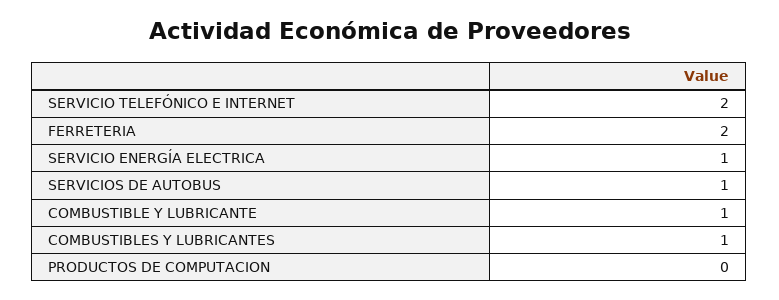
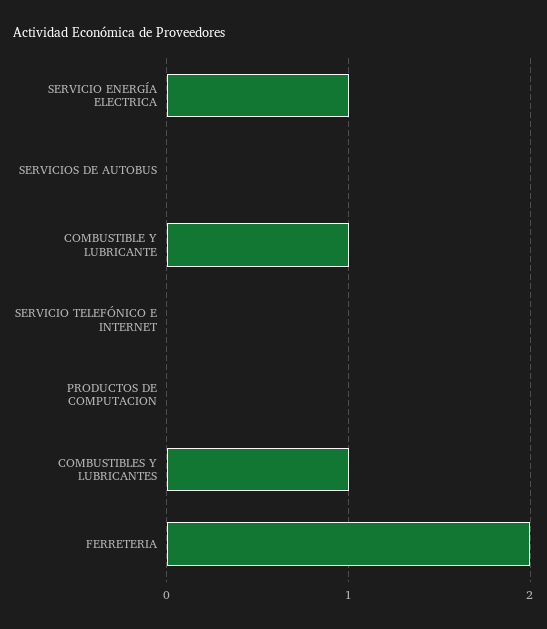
  {
-   "SERVICIO TELEFÓNICO E INTERNET": 2,
+   "SERVICIO TELEFÓNICO E INTERNET": 0,
    "FERRETERIA": 2,
    "SERVICIO ENERGÍA ELECTRICA": 1,
-   "SERVICIOS DE AUTOBUS": 1,
+   "SERVICIOS DE AUTOBUS": 0,
    "COMBUSTIBLE Y LUBRICANTE": 1,
    "COMBUSTIBLES Y LUBRICANTES": 1,
    "PRODUCTOS DE COMPUTACION": 0
  }

